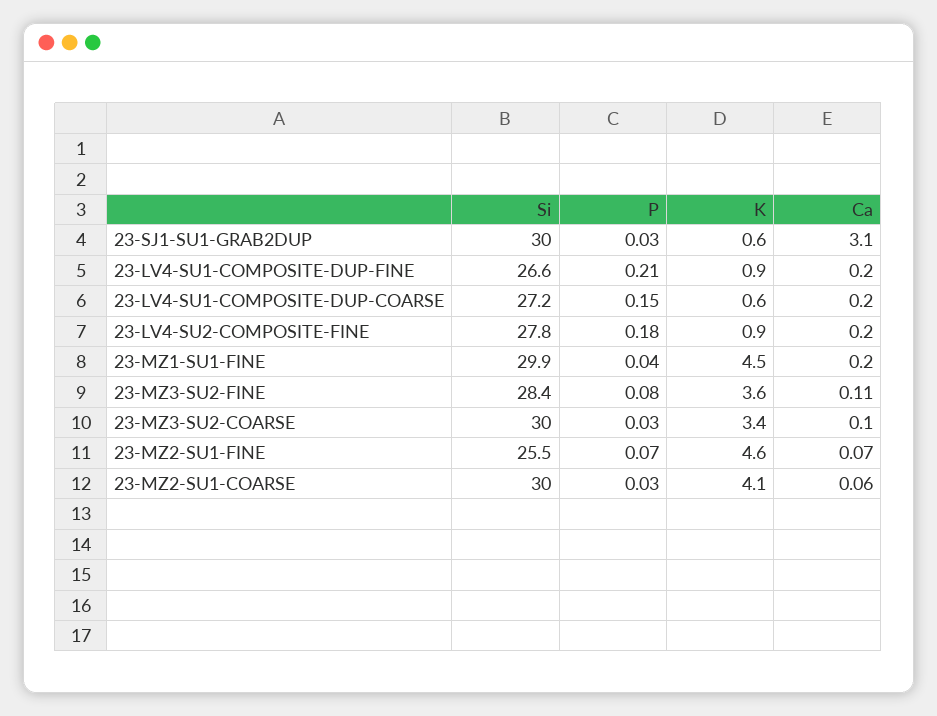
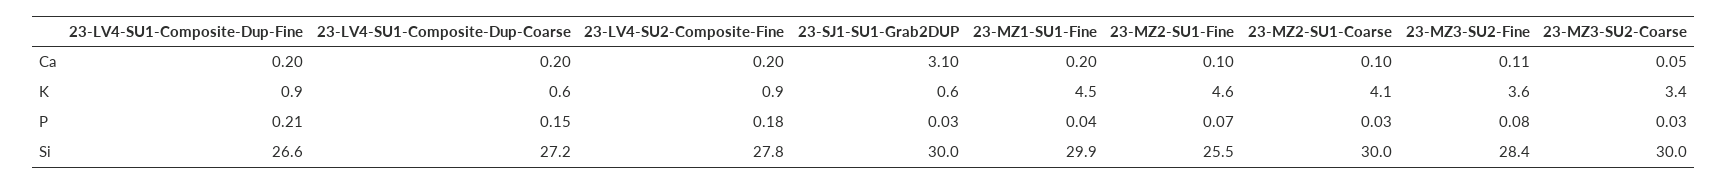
  {
    "Si": {
      "23-SJ1-SU1-GRAB2DUP": 30,
      "23-LV4-SU1-COMPOSITE-DUP-FINE": 26.6,
      "23-LV4-SU1-COMPOSITE-DUP-COARSE": 27.2,
      "23-LV4-SU2-COMPOSITE-FINE": 27.8,
      "23-MZ1-SU1-FINE": 29.9,
      "23-MZ3-SU2-FINE": 28.4,
      "23-MZ3-SU2-COARSE": 30,
      "23-MZ2-SU1-FINE": 25.5,
      "23-MZ2-SU1-COARSE": 30
    },
    "P": {
      "23-SJ1-SU1-GRAB2DUP": 0.03,
      "23-LV4-SU1-COMPOSITE-DUP-FINE": 0.21,
      "23-LV4-SU1-COMPOSITE-DUP-COARSE": 0.15,
      "23-LV4-SU2-COMPOSITE-FINE": 0.18,
      "23-MZ1-SU1-FINE": 0.04,
      "23-MZ3-SU2-FINE": 0.08,
      "23-MZ3-SU2-COARSE": 0.03,
      "23-MZ2-SU1-FINE": 0.07,
      "23-MZ2-SU1-COARSE": 0.03
    },
    "K": {
      "23-SJ1-SU1-GRAB2DUP": 0.6,
      "23-LV4-SU1-COMPOSITE-DUP-FINE": 0.9,
      "23-LV4-SU1-COMPOSITE-DUP-COARSE": 0.6,
      "23-LV4-SU2-COMPOSITE-FINE": 0.9,
      "23-MZ1-SU1-FINE": 4.5,
      "23-MZ3-SU2-FINE": 3.6,
      "23-MZ3-SU2-COARSE": 3.4,
      "23-MZ2-SU1-FINE": 4.6,
      "23-MZ2-SU1-COARSE": 4.1
    },
    "Ca": {
      "23-SJ1-SU1-GRAB2DUP": 3.1,
      "23-LV4-SU1-COMPOSITE-DUP-FINE": 0.2,
      "23-LV4-SU1-COMPOSITE-DUP-COARSE": 0.2,
      "23-LV4-SU2-COMPOSITE-FINE": 0.2,
      "23-MZ1-SU1-FINE": 0.2,
      "23-MZ3-SU2-FINE": 0.11,
-     "23-MZ3-SU2-COARSE": 0.1,
+     "23-MZ3-SU2-COARSE": 0.05,
-     "23-MZ2-SU1-FINE": 0.07,
+     "23-MZ2-SU1-FINE": 0.1,
-     "23-MZ2-SU1-COARSE": 0.06
+     "23-MZ2-SU1-COARSE": 0.1
    }
  }

